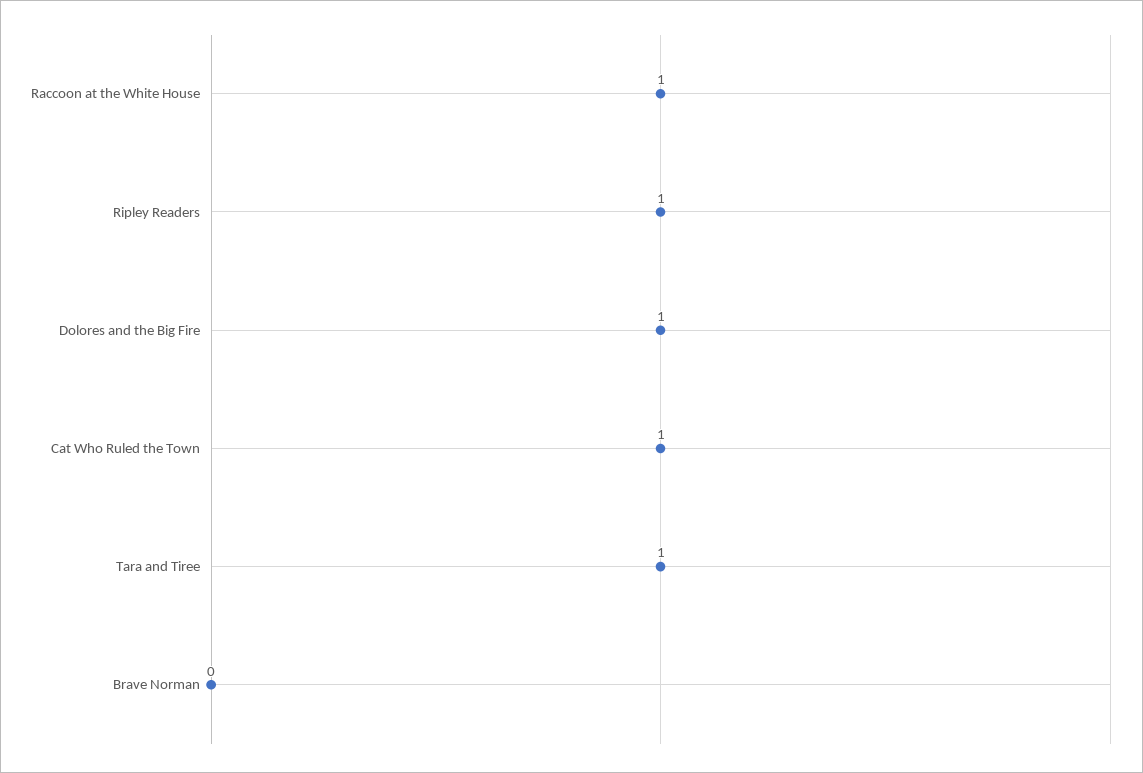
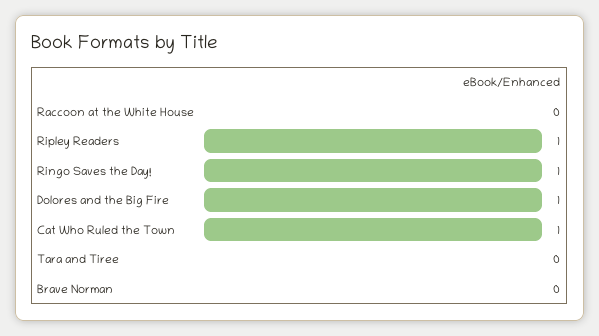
  {
-   "Raccoon at the White House": 1,
+   "Raccoon at the White House": 0,
    "Ripley Readers": 1,
    "Dolores and the Big Fire": 1,
    "Cat Who Ruled the Town": 1,
-   "Tara and Tiree": 1,
+   "Tara and Tiree": 0,
-   "Brave Norman": 0
+   "Brave Norman": 0,
+   "Ringo Saves the Day!": 1
  }

